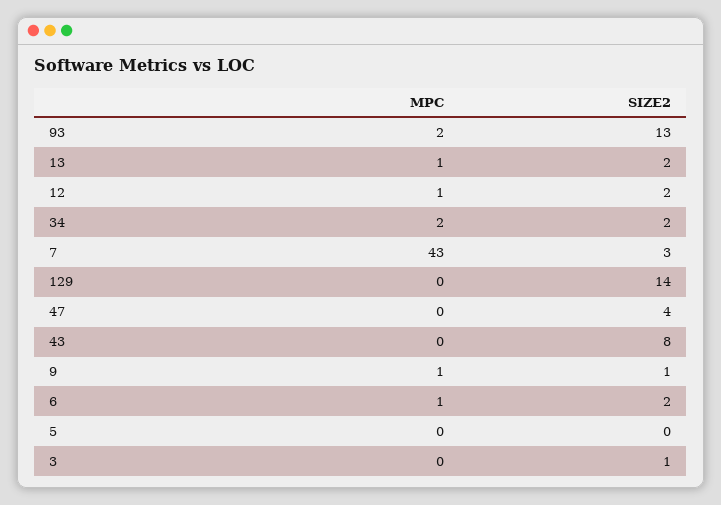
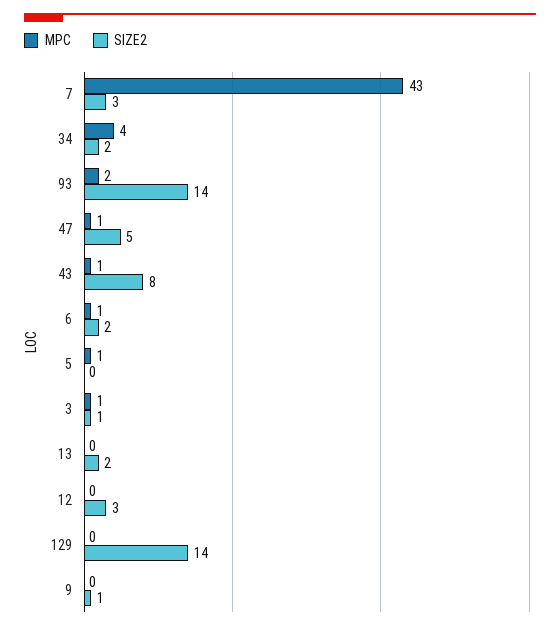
  {
    "MPC": {
      "93": 2,
-     "13": 1,
+     "13": 0,
-     "12": 1,
+     "12": 0,
-     "34": 2,
+     "34": 4,
      "7": 43,
      "129": 0,
-     "47": 0,
+     "47": 1,
-     "43": 0,
+     "43": 1,
-     "9": 1,
+     "9": 0,
      "6": 1,
-     "5": 0,
+     "5": 1,
-     "3": 0
+     "3": 1
    },
    "SIZE2": {
-     "93": 13,
+     "93": 14,
      "13": 2,
-     "12": 2,
+     "12": 3,
      "34": 2,
      "7": 3,
      "129": 14,
-     "47": 4,
+     "47": 5,
      "43": 8,
      "9": 1,
      "6": 2,
      "5": 0,
      "3": 1
    }
  }

